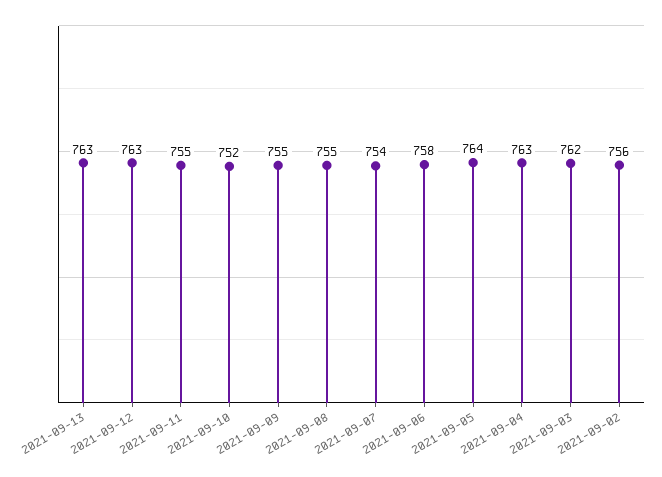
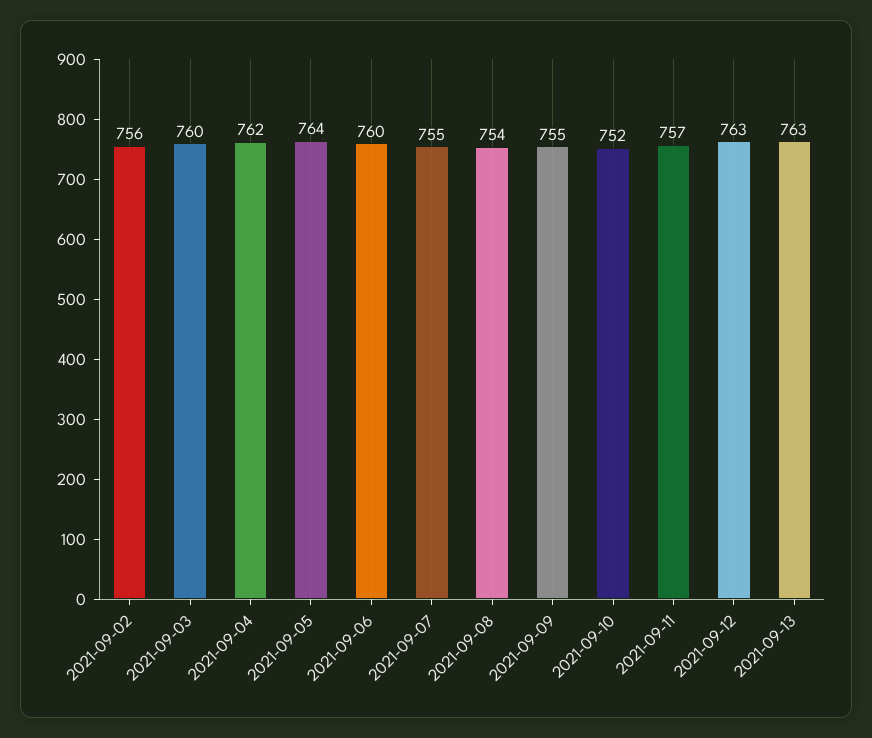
  {
    "2021-09-13": 763,
    "2021-09-12": 763,
-   "2021-09-11": 755,
+   "2021-09-11": 757,
    "2021-09-10": 752,
    "2021-09-09": 755,
-   "2021-09-08": 755,
+   "2021-09-08": 754,
-   "2021-09-07": 754,
+   "2021-09-07": 755,
-   "2021-09-06": 758,
+   "2021-09-06": 760,
    "2021-09-05": 764,
-   "2021-09-04": 763,
+   "2021-09-04": 762,
-   "2021-09-03": 762,
+   "2021-09-03": 760,
    "2021-09-02": 756
  }

